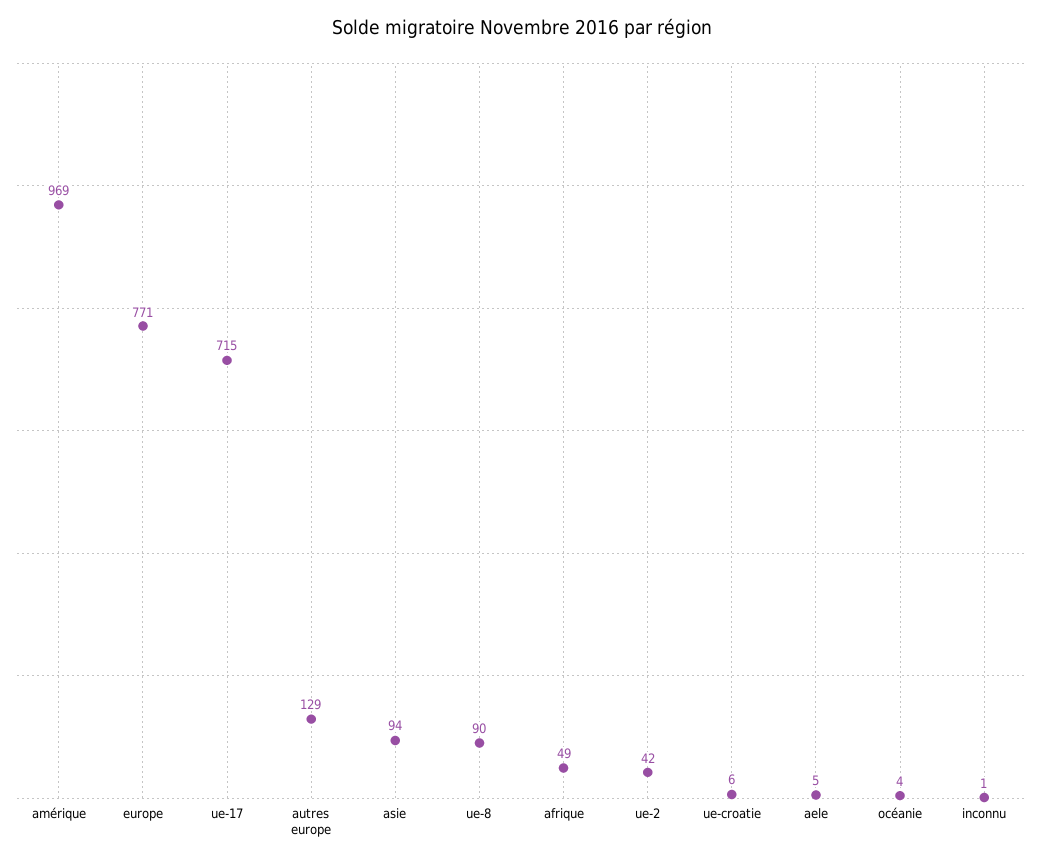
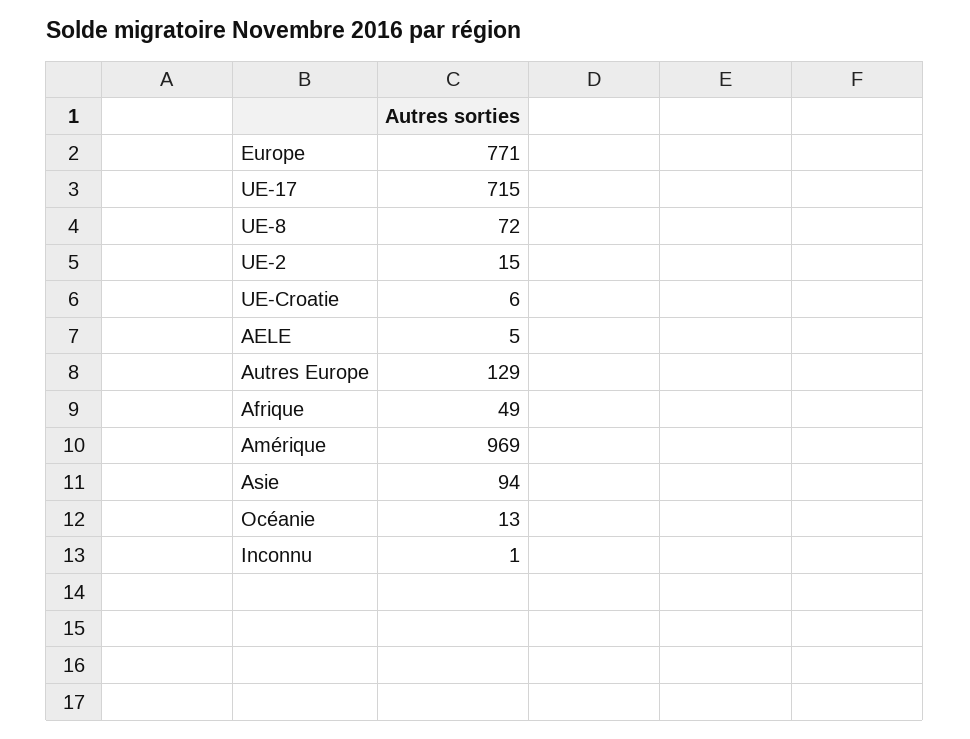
  {
    "amérique": 969,
    "europe": 771,
    "ue-17": 715,
    "autres europe": 129,
    "asie": 94,
-   "ue-8": 90,
+   "ue-8": 72,
    "afrique": 49,
-   "ue-2": 42,
+   "ue-2": 15,
    "ue-croatie": 6,
    "aele": 5,
-   "océanie": 4,
+   "océanie": 13,
    "inconnu": 1
  }

